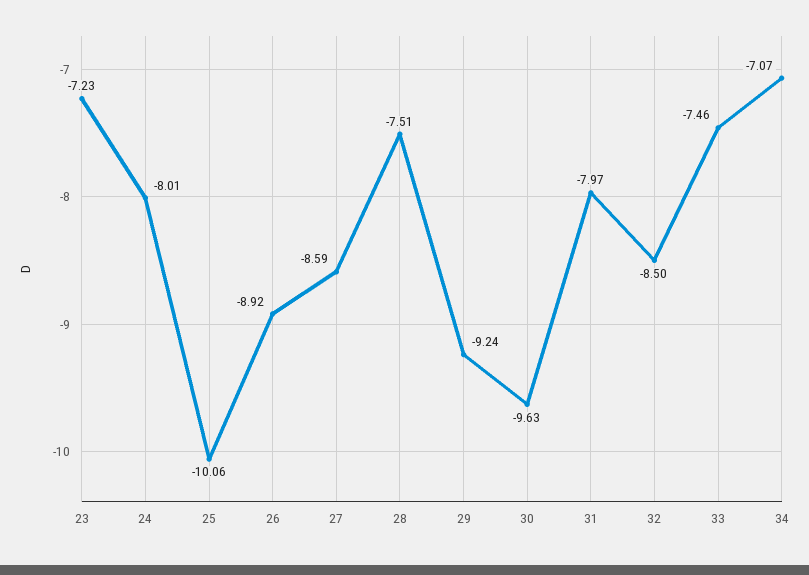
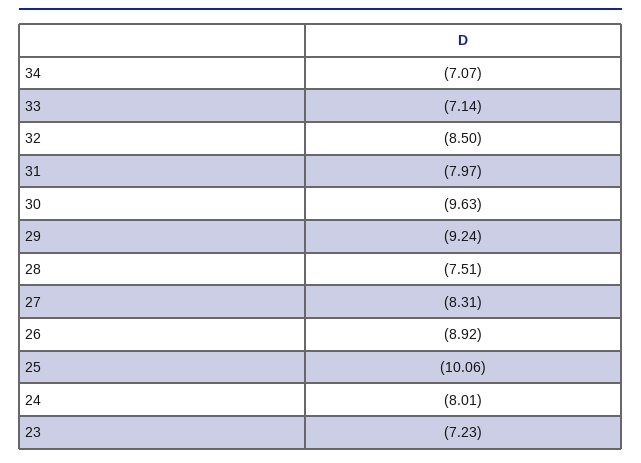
  {
    "23": -7.23,
    "24": -8.01,
    "25": -10.06,
    "26": -8.92,
-   "27": -8.59,
+   "27": -8.31,
    "28": -7.51,
    "29": -9.24,
    "30": -9.63,
    "31": -7.97,
    "32": -8.5,
-   "33": -7.46,
+   "33": -7.14,
    "34": -7.07
  }

